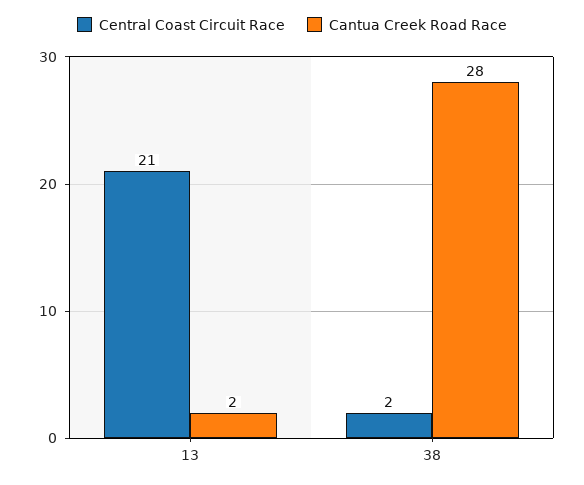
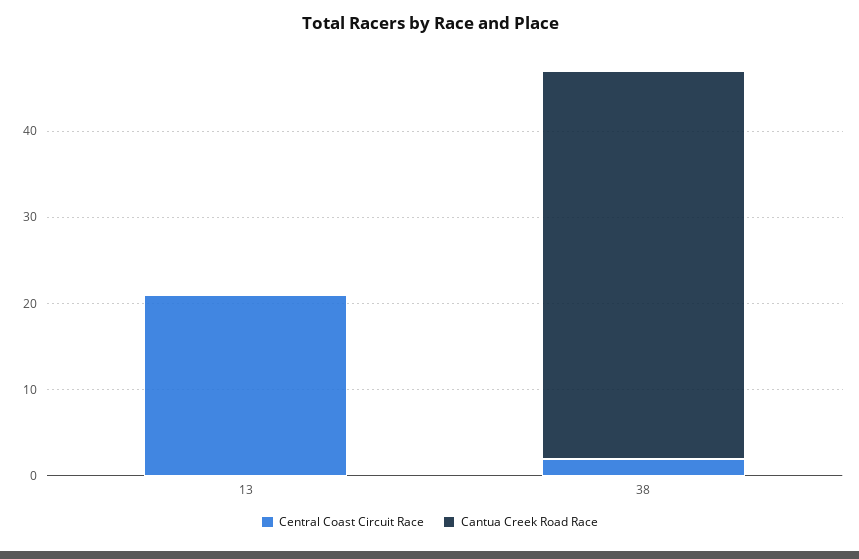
  {
    "Central Coast Circuit Race": {
      "13": 21,
      "38": 2
    },
    "Cantua Creek Road Race": {
-     "13": 2,
+     "13": 0,
-     "38": 28
+     "38": 45
    }
  }

